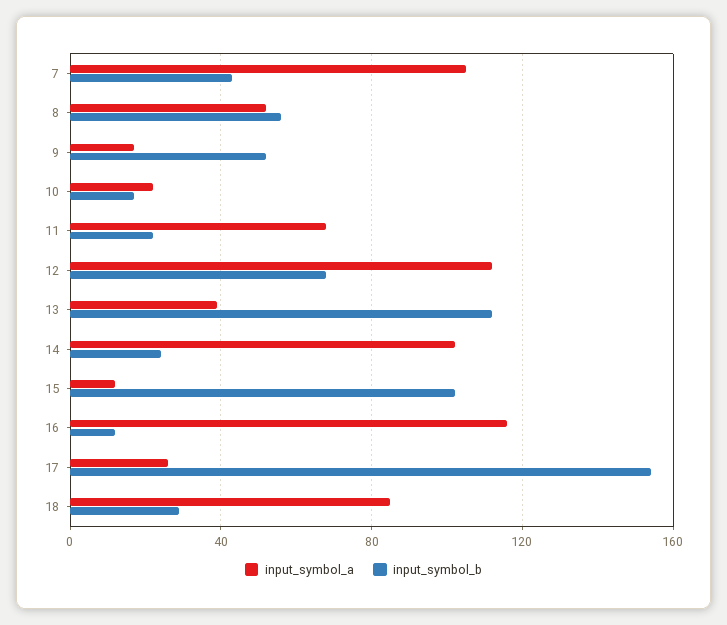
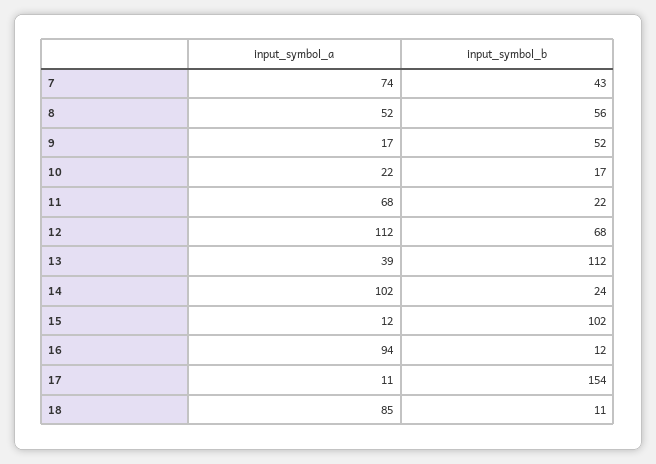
  {
    "input_symbol_a": {
-     "7": 105,
+     "7": 74,
      "8": 52,
      "9": 17,
      "10": 22,
      "11": 68,
      "12": 112,
      "13": 39,
      "14": 102,
      "15": 12,
-     "16": 115,
+     "16": 94,
-     "17": 25,
+     "17": 11,
      "18": 85
    },
    "input_symbol_b": {
      "7": 43,
      "8": 56,
      "9": 52,
      "10": 17,
      "11": 22,
      "12": 68,
      "13": 112,
      "14": 24,
      "15": 102,
      "16": 12,
      "17": 154,
-     "18": 30
+     "18": 11
    }
  }

